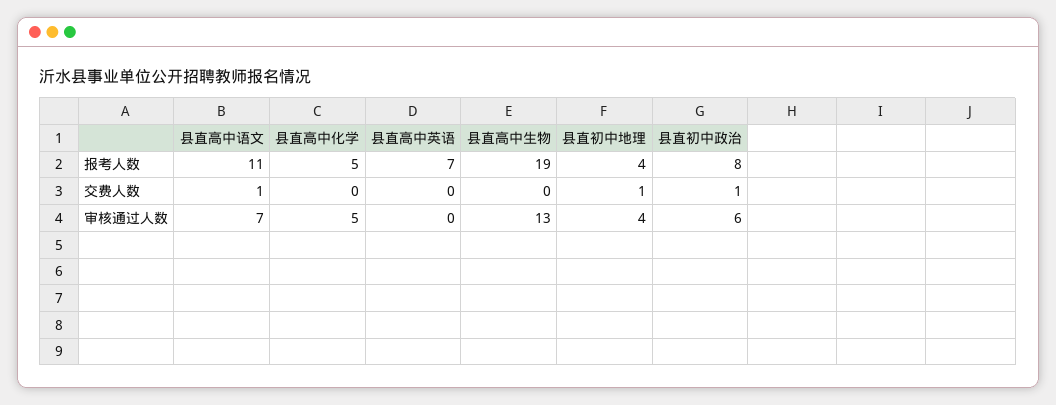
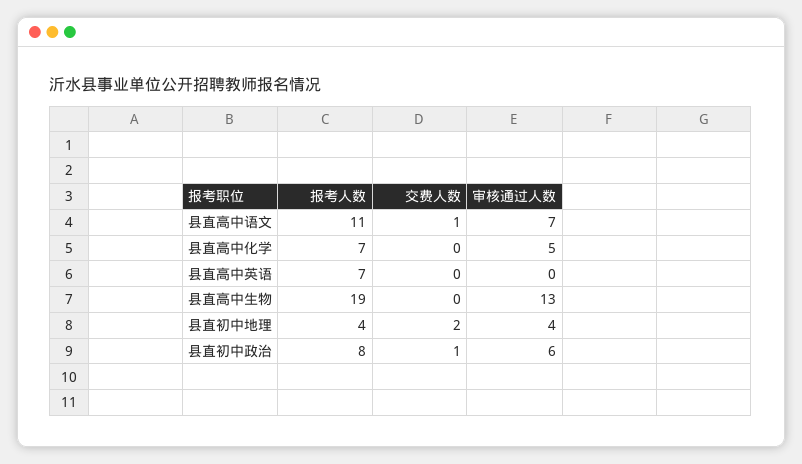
  {
    "县直高中语文": {
      "报考人数": 11,
      "交费人数": 1,
      "审核通过人数": 7
    },
    "县直高中化学": {
-     "报考人数": 5,
+     "报考人数": 7,
      "交费人数": 0,
      "审核通过人数": 5
    },
    "县直高中英语": {
      "报考人数": 7,
      "交费人数": 0,
      "审核通过人数": 0
    },
    "县直高中生物": {
      "报考人数": 19,
      "交费人数": 0,
      "审核通过人数": 13
    },
    "县直初中地理": {
      "报考人数": 4,
-     "交费人数": 1,
+     "交费人数": 2,
      "审核通过人数": 4
    },
    "县直初中政治": {
      "报考人数": 8,
      "交费人数": 1,
      "审核通过人数": 6
    }
  }

